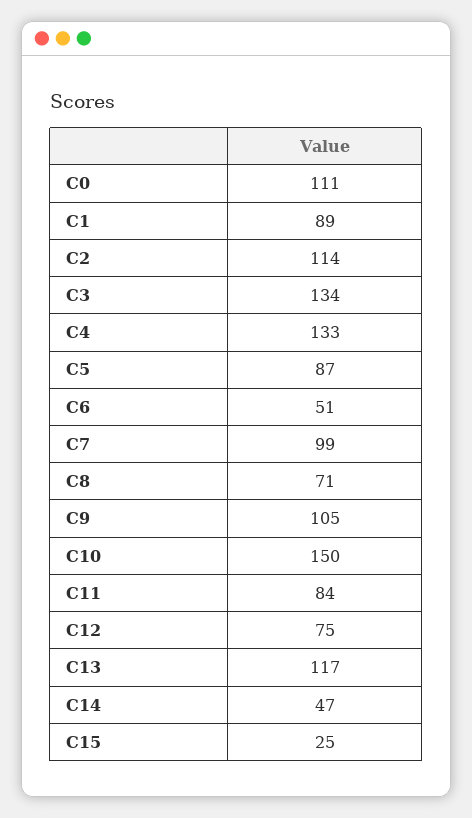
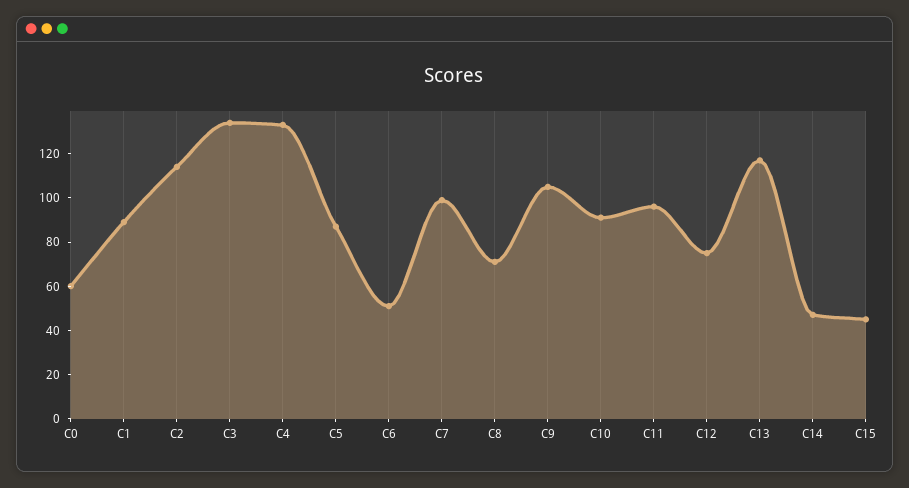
  {
-   "C0": 111,
+   "C0": 60,
    "C1": 89,
    "C2": 114,
    "C3": 134,
    "C4": 133,
    "C5": 87,
    "C6": 51,
    "C7": 99,
    "C8": 71,
    "C9": 105,
-   "C10": 150,
+   "C10": 90,
-   "C11": 84,
+   "C11": 95,
    "C12": 75,
    "C13": 117,
    "C14": 47,
-   "C15": 25
+   "C15": 45
  }

